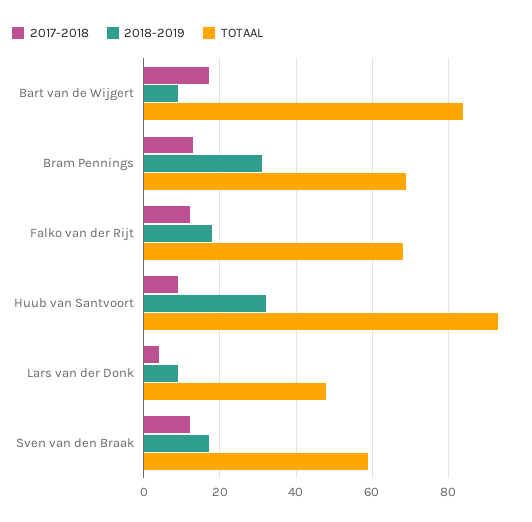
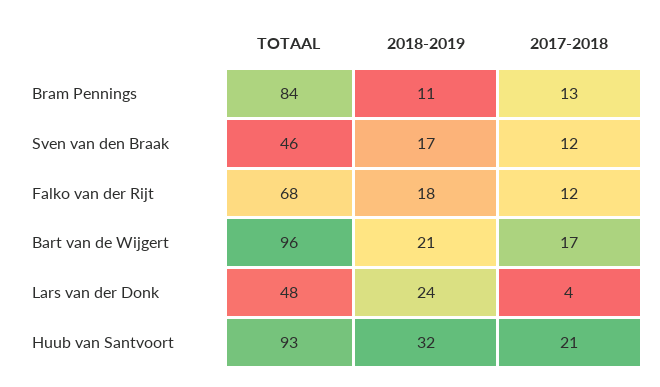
  {
    "2017-2018": {
      "Bart van de Wijgert": 17,
      "Bram Pennings": 13,
      "Falko van der Rijt": 12,
-     "Huub van Santvoort": 10,
+     "Huub van Santvoort": 21,
      "Lars van der Donk": 4,
      "Sven van den Braak": 12
    },
    "2018-2019": {
-     "Bart van de Wijgert": 10,
+     "Bart van de Wijgert": 21,
-     "Bram Pennings": 30,
+     "Bram Pennings": 11,
      "Falko van der Rijt": 18,
      "Huub van Santvoort": 32,
-     "Lars van der Donk": 10,
+     "Lars van der Donk": 24,
      "Sven van den Braak": 17
    },
    "TOTAAL": {
-     "Bart van de Wijgert": 85,
+     "Bart van de Wijgert": 96,
-     "Bram Pennings": 70,
+     "Bram Pennings": 84,
      "Falko van der Rijt": 68,
      "Huub van Santvoort": 93,
      "Lars van der Donk": 48,
-     "Sven van den Braak": 60
+     "Sven van den Braak": 46
    }
  }

